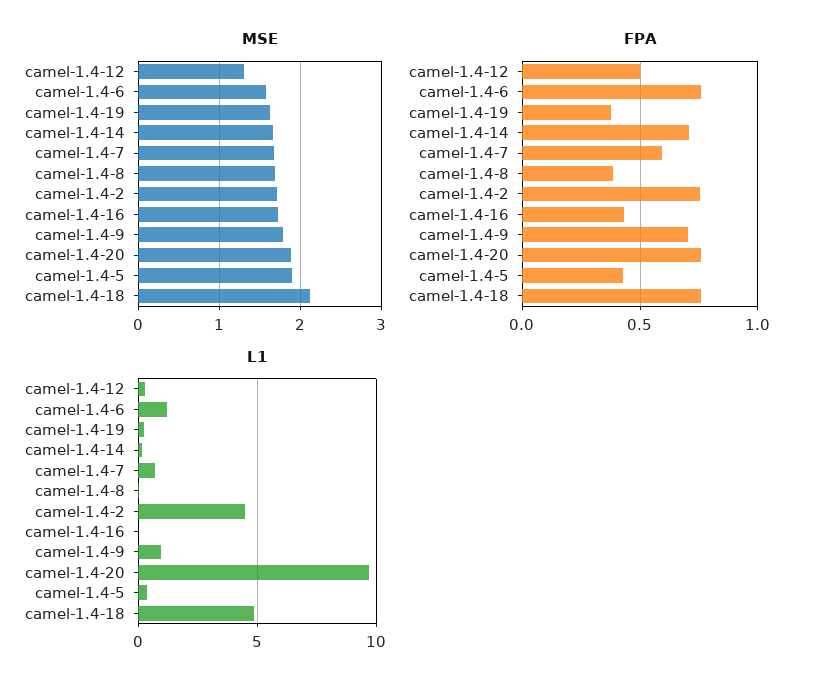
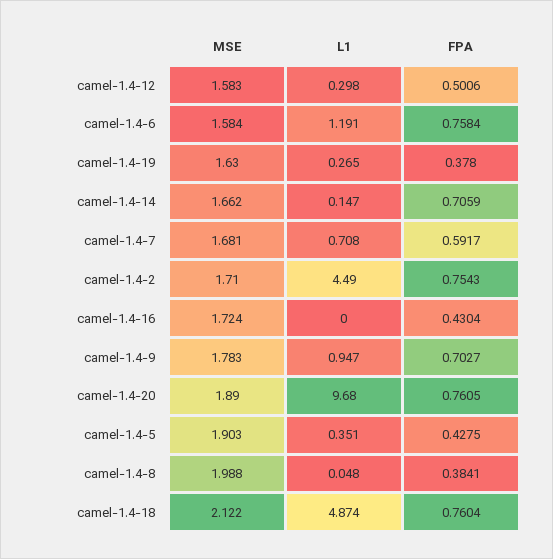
  {
    "MSE": {
-     "camel-1.4-12": 1.3,
+     "camel-1.4-12": 1.583,
      "camel-1.4-6": 1.584,
      "camel-1.4-19": 1.63,
      "camel-1.4-14": 1.662,
      "camel-1.4-7": 1.681,
-     "camel-1.4-8": 1.7,
+     "camel-1.4-8": 1.988,
      "camel-1.4-2": 1.71,
      "camel-1.4-16": 1.724,
      "camel-1.4-9": 1.783,
      "camel-1.4-20": 1.89,
      "camel-1.4-5": 1.903,
      "camel-1.4-18": 2.122
    },
    "FPA": {
      "camel-1.4-12": 0.5006,
      "camel-1.4-6": 0.7584,
      "camel-1.4-19": 0.378,
      "camel-1.4-14": 0.7059,
      "camel-1.4-7": 0.5917,
      "camel-1.4-8": 0.3841,
      "camel-1.4-2": 0.7543,
      "camel-1.4-16": 0.4304,
      "camel-1.4-9": 0.7027,
      "camel-1.4-20": 0.7605,
      "camel-1.4-5": 0.4275,
      "camel-1.4-18": 0.7604
    },
    "L1": {
      "camel-1.4-12": 0.298,
      "camel-1.4-6": 1.191,
      "camel-1.4-19": 0.265,
      "camel-1.4-14": 0.147,
      "camel-1.4-7": 0.708,
      "camel-1.4-8": 0.048,
      "camel-1.4-2": 4.49,
      "camel-1.4-16": 0,
      "camel-1.4-9": 0.947,
      "camel-1.4-20": 9.68,
      "camel-1.4-5": 0.351,
      "camel-1.4-18": 4.874
    }
  }

